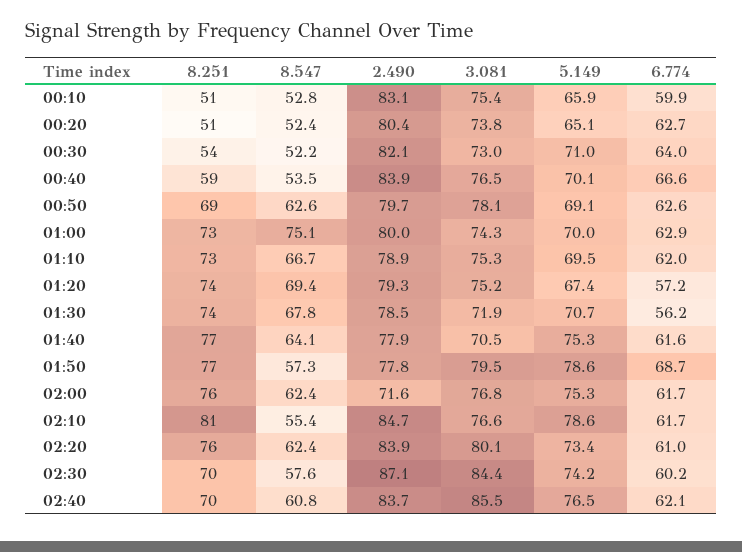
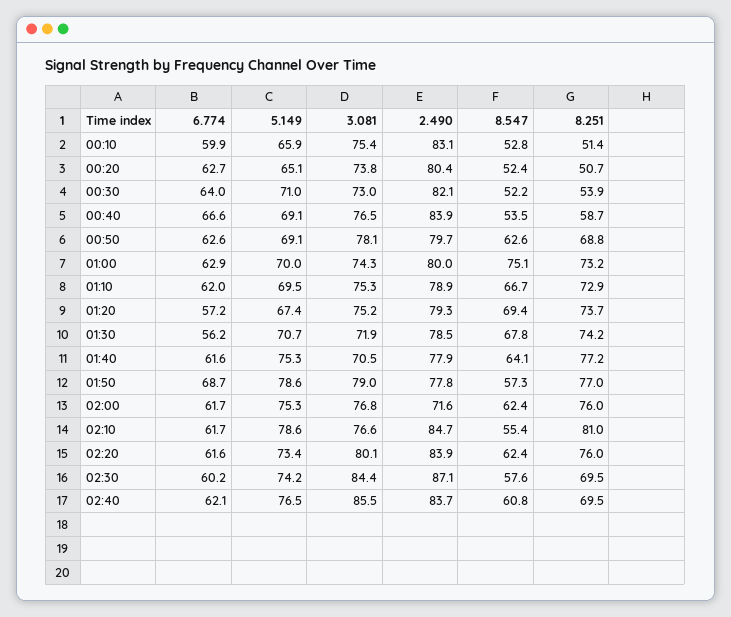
  {
    "8.251": {
      "00:10": 51.4,
      "00:20": 50.7,
      "00:30": 53.9,
      "00:40": 58.7,
      "00:50": 68.8,
      "01:00": 73.2,
      "01:10": 72.9,
      "01:20": 73.7,
      "01:30": 74.2,
      "01:40": 77.2,
      "01:50": 77,
      "02:00": 76,
      "02:10": 81,
      "02:20": 76,
      "02:30": 69.5,
      "02:40": 69.5
    },
    "8.547": {
      "00:10": 52.8,
      "00:20": 52.4,
      "00:30": 52.2,
      "00:40": 53.5,
      "00:50": 62.6,
      "01:00": 75.1,
      "01:10": 66.7,
      "01:20": 69.4,
      "01:30": 67.8,
      "01:40": 64.1,
      "01:50": 57.3,
      "02:00": 62.4,
      "02:10": 55.4,
      "02:20": 62.4,
      "02:30": 57.6,
      "02:40": 60.8
    },
    "2.490": {
      "00:10": 83.1,
      "00:20": 80.4,
      "00:30": 82.1,
      "00:40": 83.9,
      "00:50": 79.7,
      "01:00": 80,
      "01:10": 78.9,
      "01:20": 79.3,
      "01:30": 78.5,
      "01:40": 77.9,
      "01:50": 77.8,
      "02:00": 71.6,
      "02:10": 84.7,
      "02:20": 83.9,
      "02:30": 87.1,
      "02:40": 83.7
    },
    "3.081": {
      "00:10": 75.4,
      "00:20": 73.8,
      "00:30": 73,
      "00:40": 76.5,
      "00:50": 78.1,
      "01:00": 74.3,
      "01:10": 75.3,
      "01:20": 75.2,
      "01:30": 71.9,
      "01:40": 70.5,
-     "01:50": 79.5,
+     "01:50": 79,
      "02:00": 76.8,
      "02:10": 76.6,
      "02:20": 80.1,
      "02:30": 84.4,
      "02:40": 85.5
    },
    "5.149": {
      "00:10": 65.9,
      "00:20": 65.1,
      "00:30": 71,
-     "00:40": 70.1,
+     "00:40": 69.1,
      "00:50": 69.1,
      "01:00": 70,
      "01:10": 69.5,
      "01:20": 67.4,
      "01:30": 70.7,
      "01:40": 75.3,
      "01:50": 78.6,
      "02:00": 75.3,
      "02:10": 78.6,
      "02:20": 73.4,
      "02:30": 74.2,
      "02:40": 76.5
    },
    "6.774": {
      "00:10": 59.9,
      "00:20": 62.7,
      "00:30": 64,
      "00:40": 66.6,
      "00:50": 62.6,
      "01:00": 62.9,
      "01:10": 62,
      "01:20": 57.2,
      "01:30": 56.2,
      "01:40": 61.6,
      "01:50": 68.7,
      "02:00": 61.7,
      "02:10": 61.7,
-     "02:20": 61,
+     "02:20": 61.6,
      "02:30": 60.2,
      "02:40": 62.1
    }
  }

